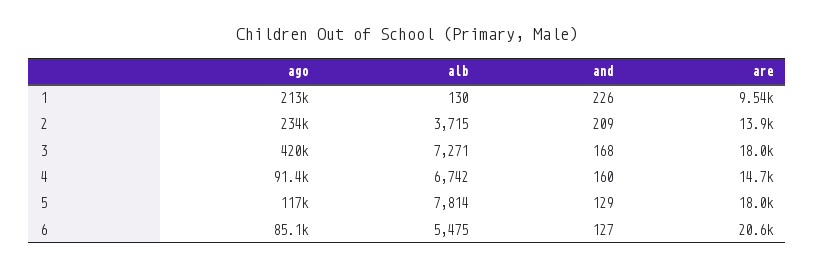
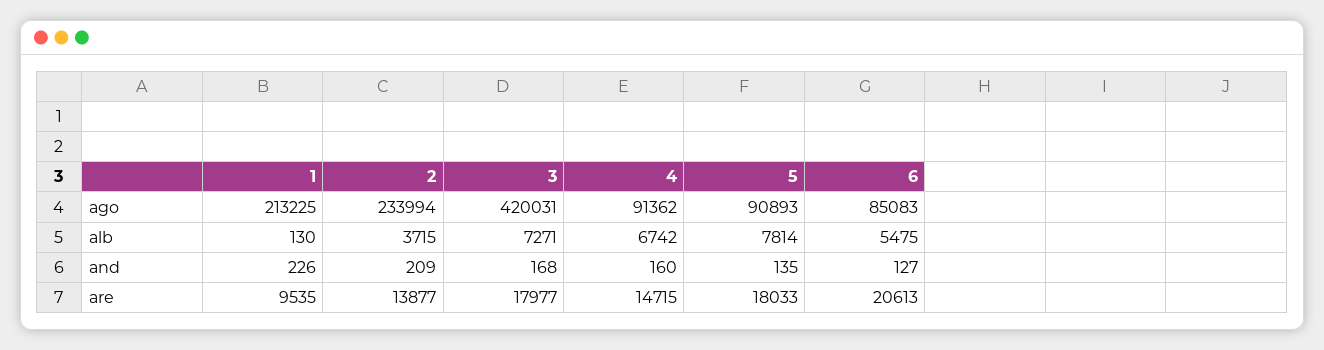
  {
    "ago": {
      "1": 213225,
      "2": 233994,
      "3": 420031,
      "4": 91362,
-     "5": 117000,
+     "5": 90893,
      "6": 85083
    },
    "alb": {
      "1": 130,
      "2": 3715,
      "3": 7271,
      "4": 6742,
      "5": 7814,
      "6": 5475
    },
    "and": {
      "1": 226,
      "2": 209,
      "3": 168,
      "4": 160,
-     "5": 129,
+     "5": 135,
      "6": 127
    },
    "are": {
      "1": 9535,
      "2": 13877,
      "3": 17977,
      "4": 14715,
      "5": 18033,
      "6": 20613
    }
  }

